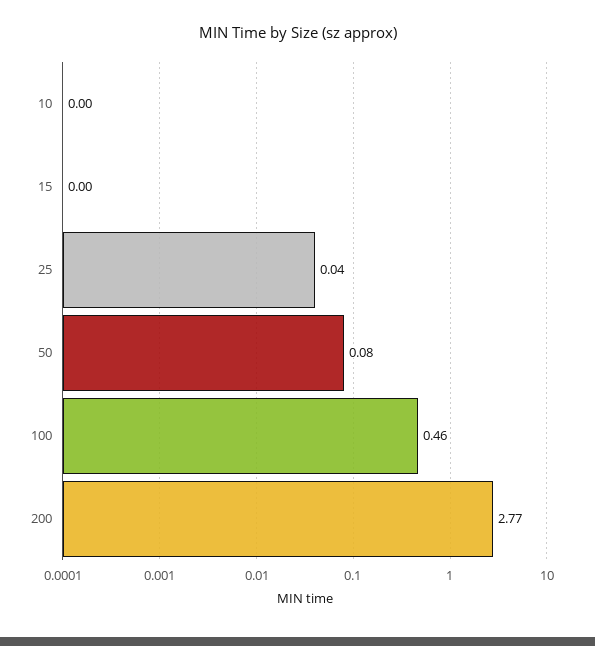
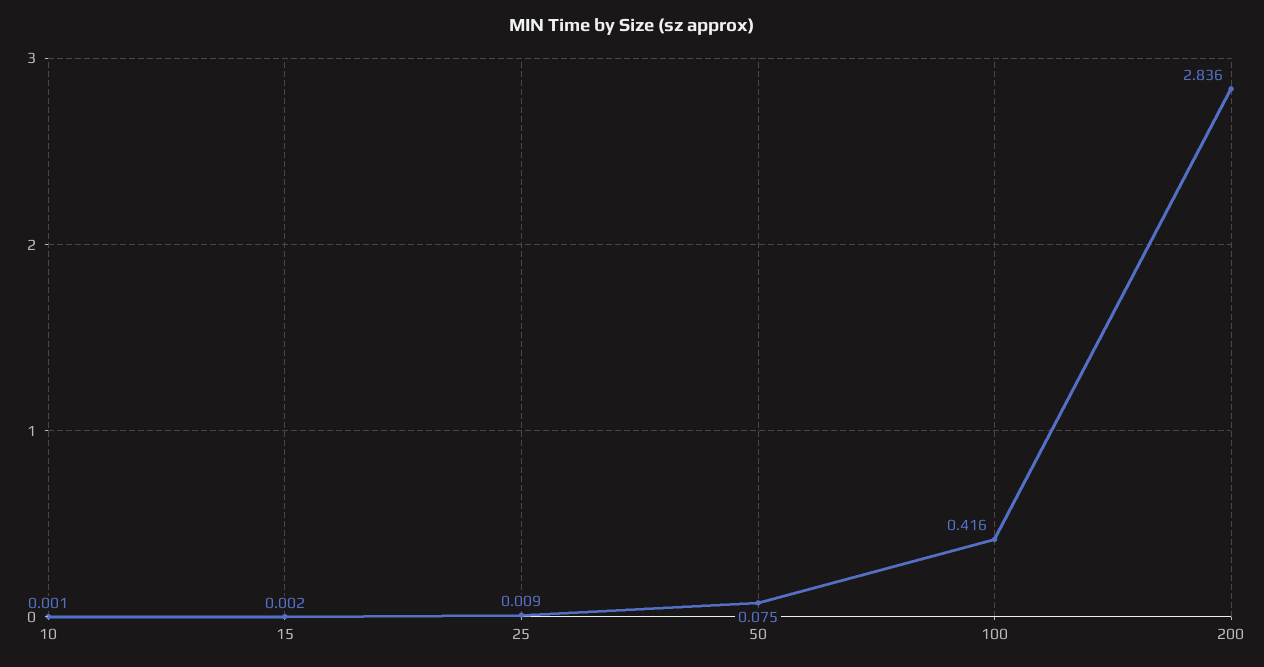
  {
    "10": 0.001,
    "15": 0.002,
-   "25": 0.04,
+   "25": 0.009,
    "50": 0.075,
-   "100": 0.46,
+   "100": 0.416,
-   "200": 2.77
+   "200": 2.836
  }

